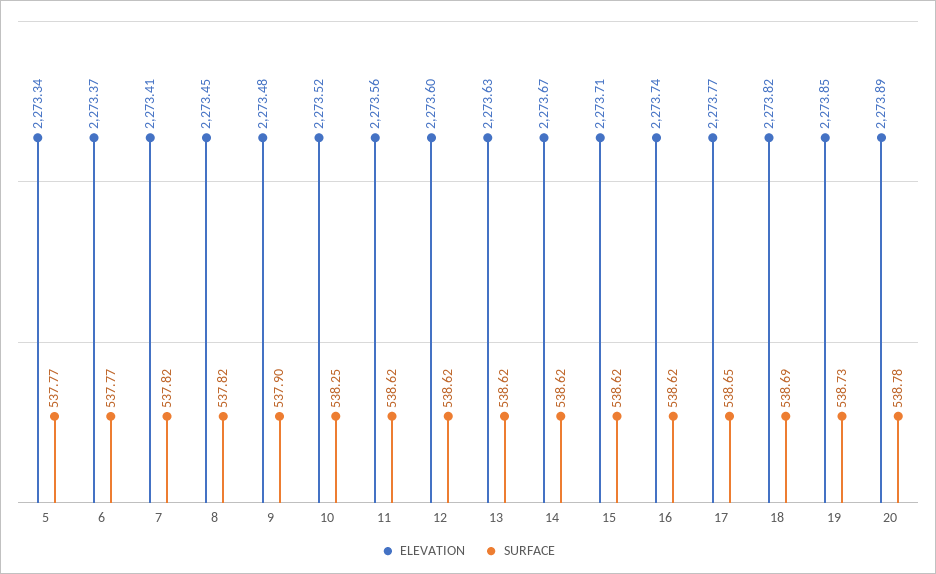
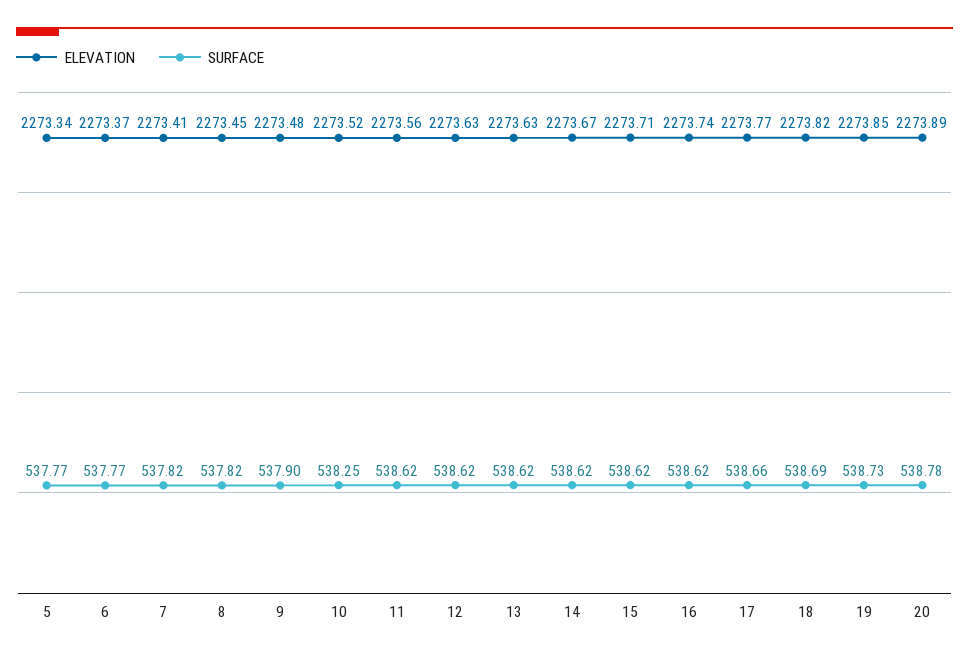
  {
    "ELEVATION": {
      "5": 2273.34,
      "6": 2273.37,
      "7": 2273.41,
      "8": 2273.45,
      "9": 2273.48,
      "10": 2273.52,
      "11": 2273.56,
-     "12": 2273.6,
+     "12": 2273.63,
      "13": 2273.63,
      "14": 2273.67,
      "15": 2273.71,
      "16": 2273.74,
      "17": 2273.77,
      "18": 2273.82,
      "19": 2273.85,
      "20": 2273.89
    },
    "SURFACE": {
      "5": 537.77,
      "6": 537.77,
      "7": 537.82,
      "8": 537.82,
      "9": 537.9,
      "10": 538.25,
      "11": 538.62,
      "12": 538.62,
      "13": 538.62,
      "14": 538.62,
      "15": 538.62,
      "16": 538.62,
-     "17": 538.65,
+     "17": 538.66,
      "18": 538.69,
      "19": 538.73,
      "20": 538.78
    }
  }

